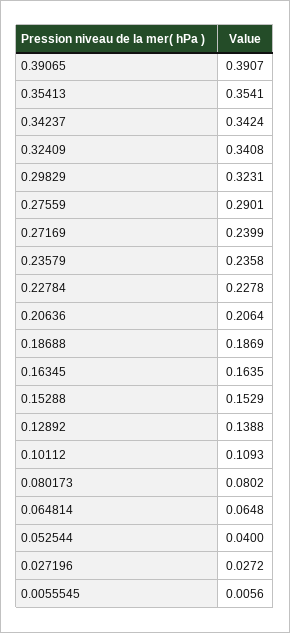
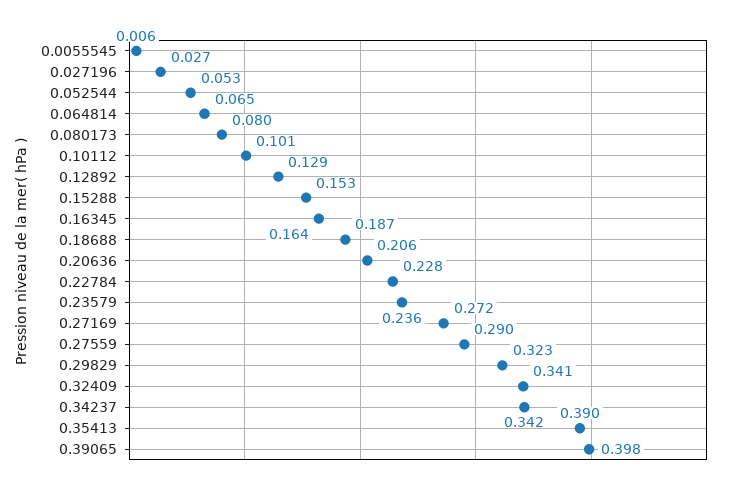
  {
-   "0.39065": 0.3907,
+   "0.39065": 0.398,
-   "0.35413": 0.3541,
+   "0.35413": 0.39,
    "0.34237": 0.3424,
    "0.32409": 0.3408,
    "0.29829": 0.3231,
    "0.27559": 0.2901,
-   "0.27169": 0.2399,
+   "0.27169": 0.272,
    "0.23579": 0.2358,
    "0.22784": 0.2278,
    "0.20636": 0.2064,
    "0.18688": 0.1869,
    "0.16345": 0.1635,
    "0.15288": 0.1529,
-   "0.12892": 0.1388,
+   "0.12892": 0.129,
-   "0.10112": 0.1093,
+   "0.10112": 0.101,
    "0.080173": 0.0802,
    "0.064814": 0.0648,
-   "0.052544": 0.04,
+   "0.052544": 0.053,
    "0.027196": 0.0272,
    "0.0055545": 0.0056
  }

